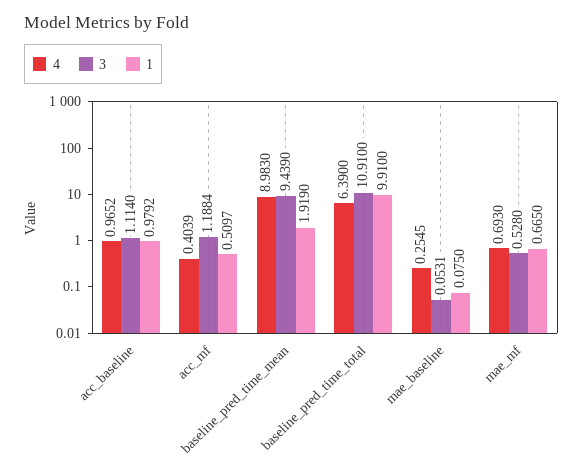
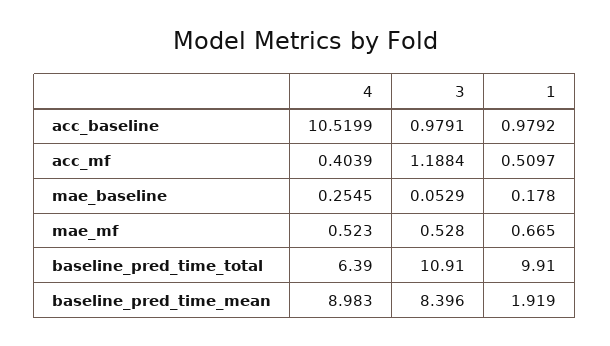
  {
    "4": {
-     "acc_baseline": 0.9652,
+     "acc_baseline": 10.5199,
      "acc_mf": 0.4039,
      "baseline_pred_time_mean": 8.983,
      "baseline_pred_time_total": 6.39,
      "mae_baseline": 0.2545,
-     "mae_mf": 0.693
+     "mae_mf": 0.523
    },
    "3": {
-     "acc_baseline": 1.114,
+     "acc_baseline": 0.9791,
      "acc_mf": 1.1884,
-     "baseline_pred_time_mean": 9.439,
+     "baseline_pred_time_mean": 8.396,
      "baseline_pred_time_total": 10.91,
-     "mae_baseline": 0.0531,
+     "mae_baseline": 0.0529,
      "mae_mf": 0.528
    },
    "1": {
      "acc_baseline": 0.9792,
      "acc_mf": 0.5097,
      "baseline_pred_time_mean": 1.919,
      "baseline_pred_time_total": 9.91,
-     "mae_baseline": 0.075,
+     "mae_baseline": 0.178,
      "mae_mf": 0.665
    }
  }

